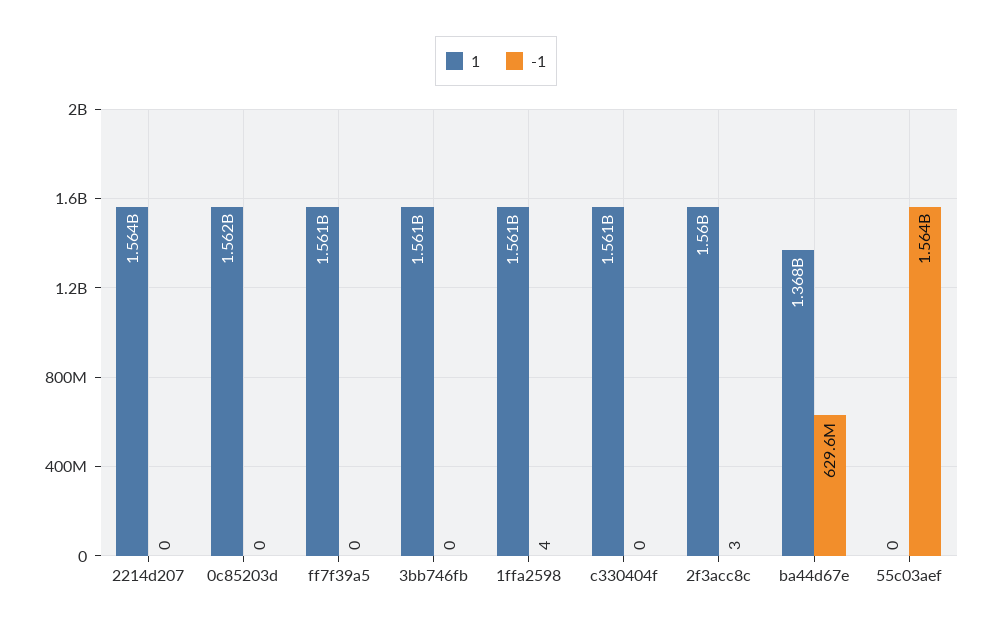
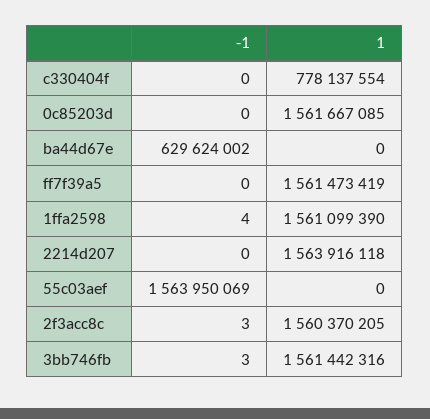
  {
    "1": {
      "2214d207": 1563916118,
      "0c85203d": 1561667085,
      "ff7f39a5": 1561473419,
      "3bb746fb": 1561442316,
      "1ffa2598": 1561099390,
-     "c330404f": 1561000000,
+     "c330404f": 778137554,
      "2f3acc8c": 1560370205,
-     "ba44d67e": 1368000000,
+     "ba44d67e": 0,
      "55c03aef": 0
    },
    "-1": {
      "2214d207": 0,
      "0c85203d": 0,
      "ff7f39a5": 0,
-     "3bb746fb": 0,
+     "3bb746fb": 3,
      "1ffa2598": 4,
      "c330404f": 0,
      "2f3acc8c": 3,
      "ba44d67e": 629624002,
      "55c03aef": 1563950069
    }
  }

